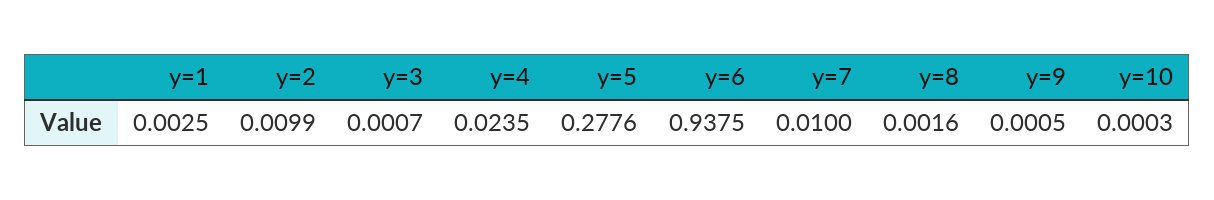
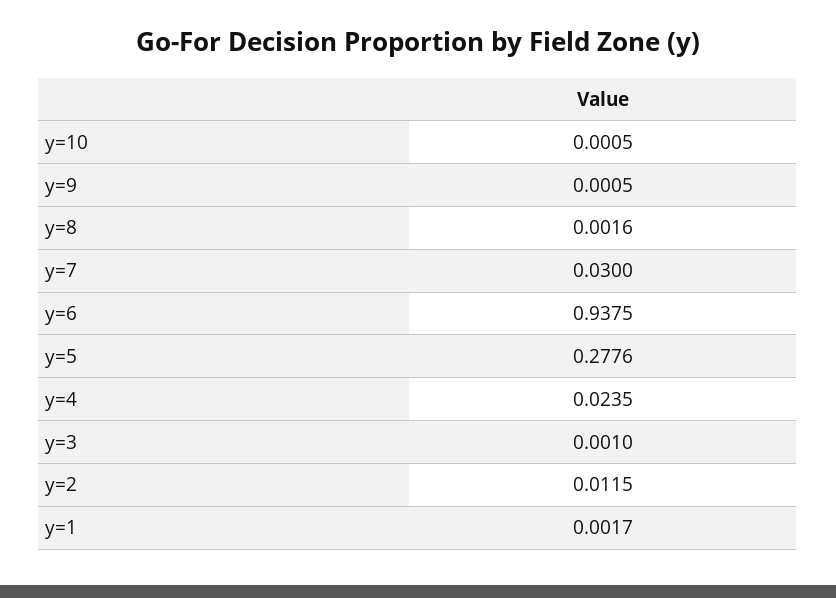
  {
-   "y=1": 0.0025,
+   "y=1": 0.0017,
-   "y=2": 0.0099,
+   "y=2": 0.0115,
-   "y=3": 0.0007,
+   "y=3": 0.001,
    "y=4": 0.0235,
    "y=5": 0.2776,
    "y=6": 0.9375,
-   "y=7": 0.01,
+   "y=7": 0.03,
    "y=8": 0.0016,
    "y=9": 0.0005,
-   "y=10": 0.0003
+   "y=10": 0.0005
  }

